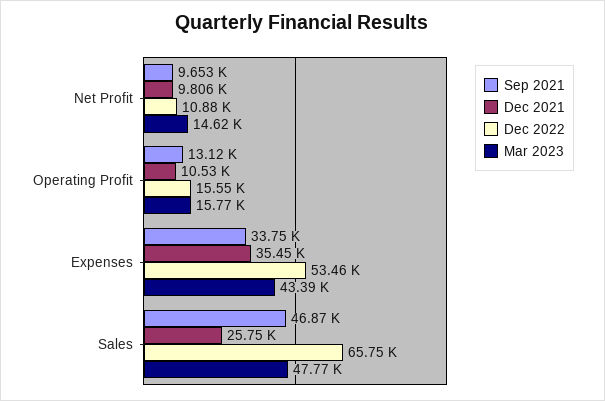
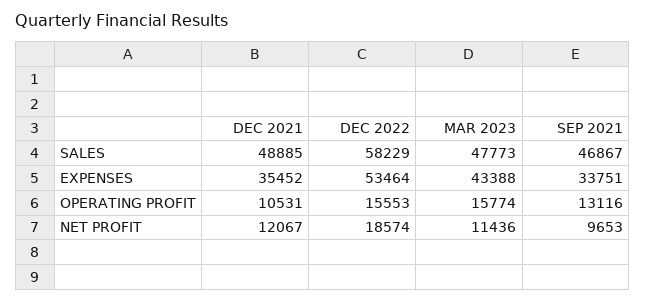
  {
    "Sep 2021": {
      "Net Profit": 9653,
      "Operating Profit": 13116,
      "Expenses": 33751,
      "Sales": 46867
    },
    "Dec 2021": {
-     "Net Profit": 9806,
+     "Net Profit": 12067,
      "Operating Profit": 10531,
      "Expenses": 35452,
-     "Sales": 25750
+     "Sales": 48885
    },
    "Dec 2022": {
-     "Net Profit": 10880,
+     "Net Profit": 18574,
      "Operating Profit": 15553,
      "Expenses": 53464,
-     "Sales": 65750
+     "Sales": 58229
    },
    "Mar 2023": {
-     "Net Profit": 14620,
+     "Net Profit": 11436,
      "Operating Profit": 15774,
      "Expenses": 43388,
      "Sales": 47773
    }
  }

